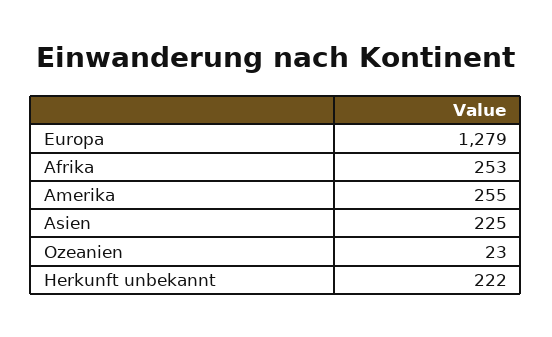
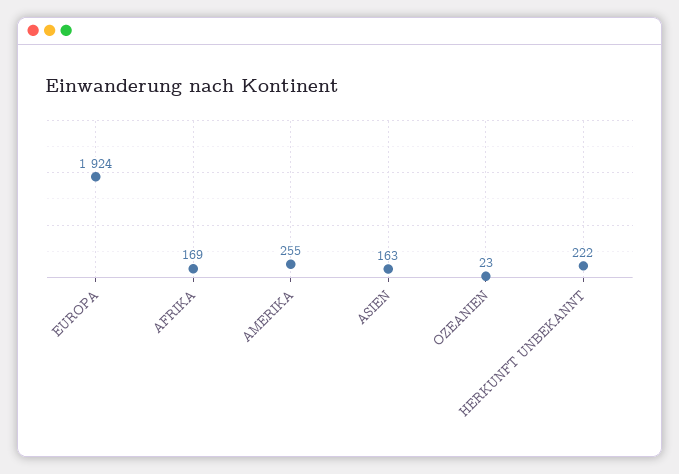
  {
-   "Europa": 1279,
+   "Europa": 1924,
-   "Afrika": 253,
+   "Afrika": 169,
    "Amerika": 255,
-   "Asien": 225,
+   "Asien": 163,
    "Ozeanien": 23,
    "Herkunft unbekannt": 222
  }

